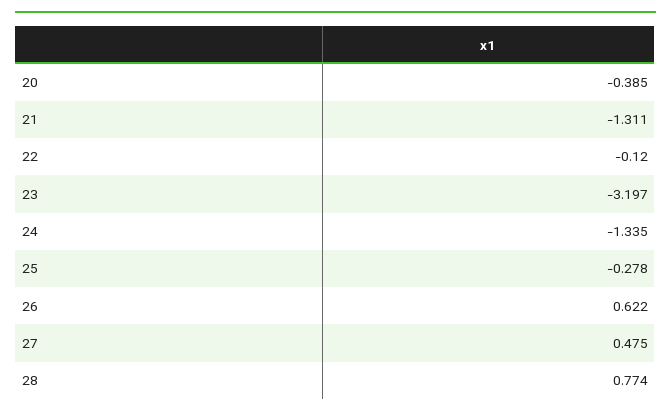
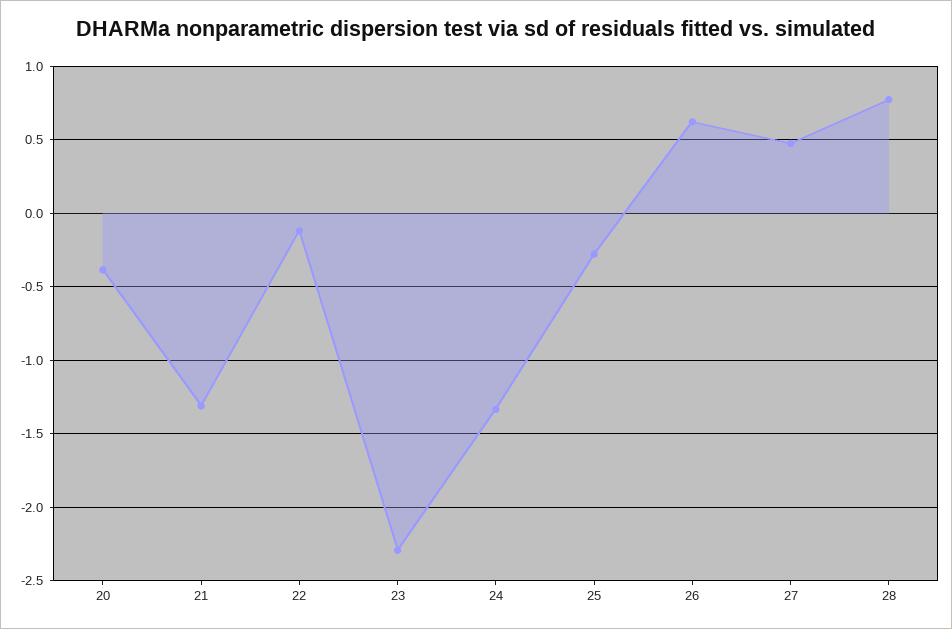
  {
    "20": -0.385,
    "21": -1.311,
    "22": -0.12,
-   "23": -3.197,
+   "23": -2.3,
    "24": -1.335,
    "25": -0.278,
    "26": 0.622,
    "27": 0.475,
    "28": 0.774
  }

